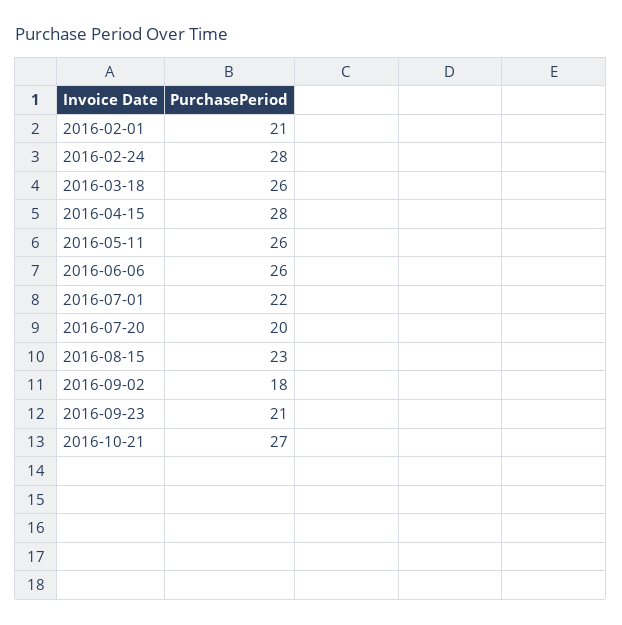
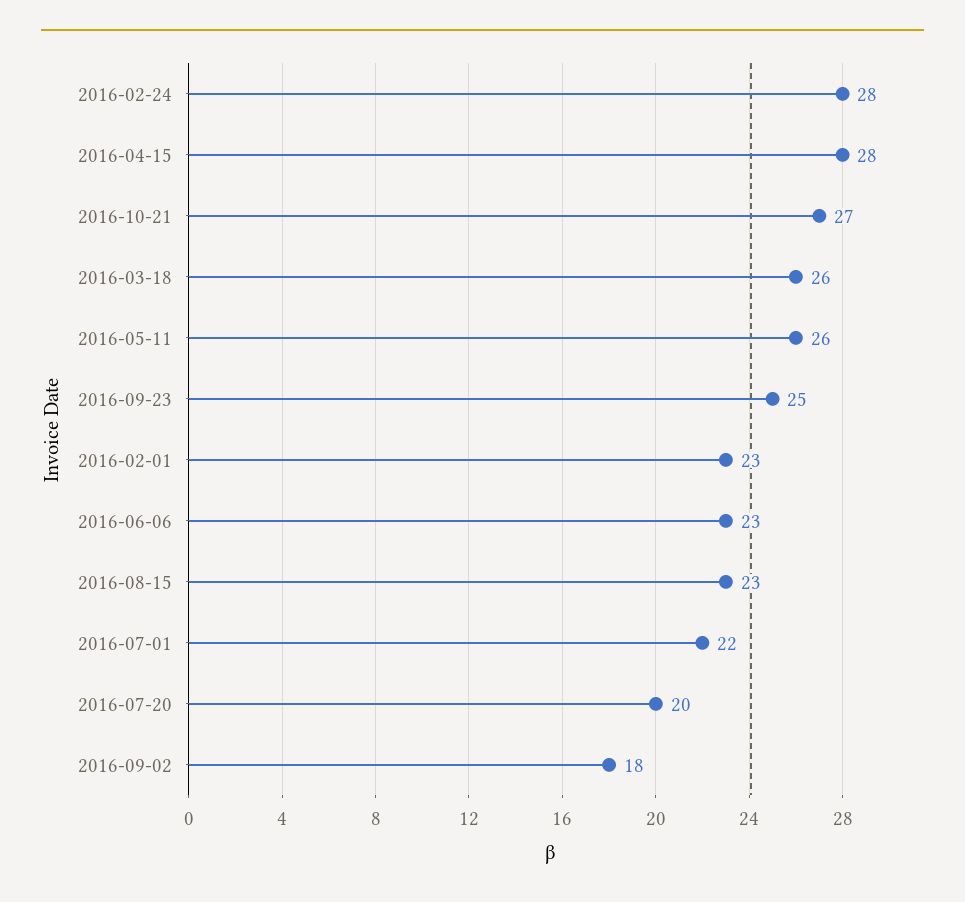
  {
-   "2016-02-01": 21,
+   "2016-02-01": 23,
    "2016-02-24": 28,
    "2016-03-18": 26,
    "2016-04-15": 28,
    "2016-05-11": 26,
-   "2016-06-06": 26,
+   "2016-06-06": 23,
    "2016-07-01": 22,
    "2016-07-20": 20,
    "2016-08-15": 23,
    "2016-09-02": 18,
-   "2016-09-23": 21,
+   "2016-09-23": 25,
    "2016-10-21": 27
  }

